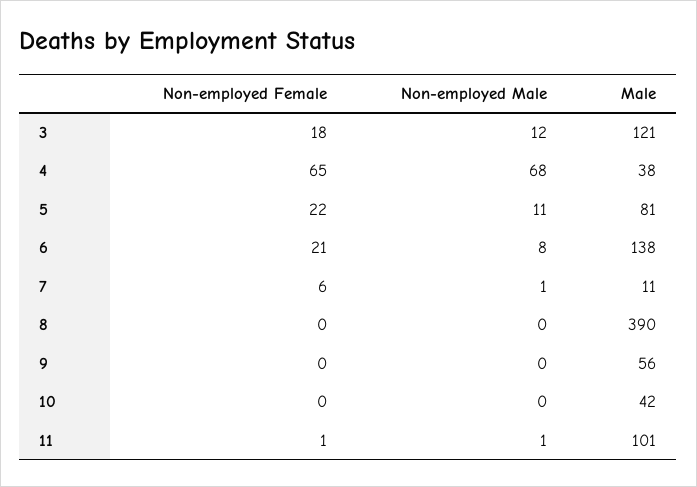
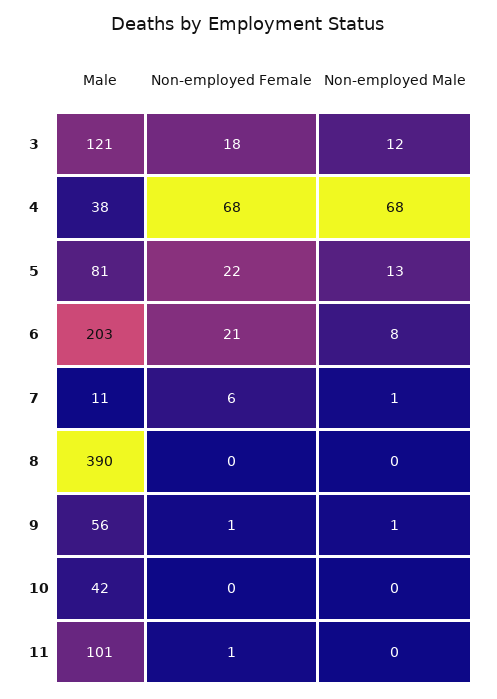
  {
    "Non-employed Female": {
      "3": 18,
-     "4": 65,
+     "4": 68,
      "5": 22,
      "6": 21,
      "7": 6,
      "8": 0,
-     "9": 0,
+     "9": 1,
      "10": 0,
      "11": 1
    },
    "Non-employed Male": {
      "3": 12,
      "4": 68,
-     "5": 11,
+     "5": 13,
      "6": 8,
      "7": 1,
      "8": 0,
-     "9": 0,
+     "9": 1,
      "10": 0,
-     "11": 1
+     "11": 0
    },
    "Male": {
      "3": 121,
      "4": 38,
      "5": 81,
-     "6": 138,
+     "6": 203,
      "7": 11,
      "8": 390,
      "9": 56,
      "10": 42,
      "11": 101
    }
  }

